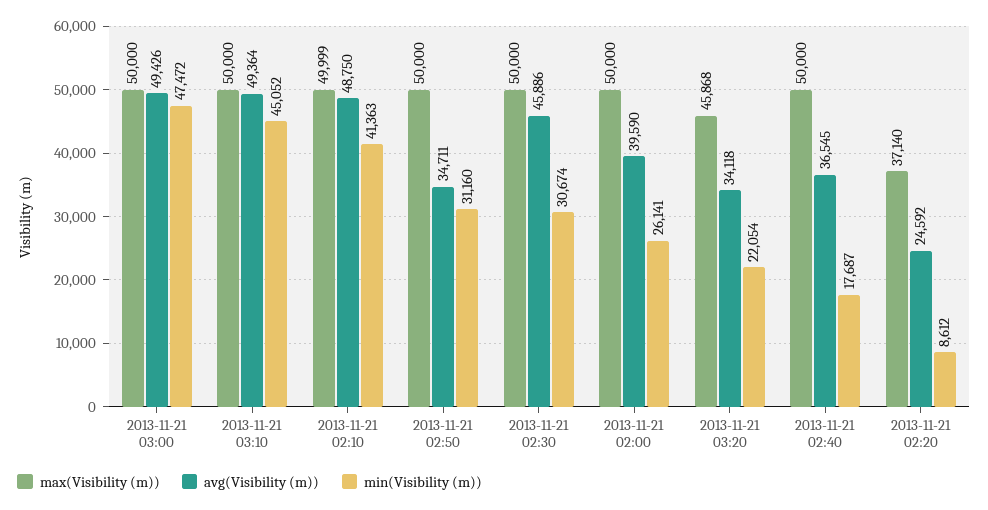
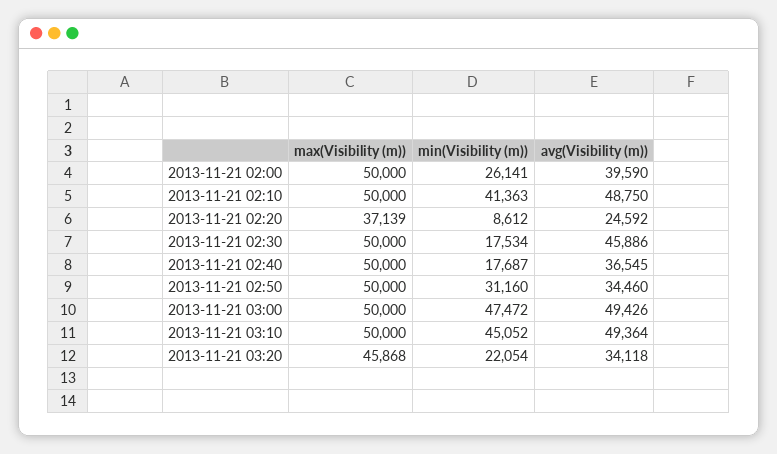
  {
    "max(Visibility (m))": {
      "2013-11-21 03:00": 50000,
      "2013-11-21 03:10": 50000,
-     "2013-11-21 02:10": 49999,
+     "2013-11-21 02:10": 50000,
      "2013-11-21 02:50": 50000,
      "2013-11-21 02:30": 50000,
      "2013-11-21 02:00": 50000,
      "2013-11-21 03:20": 45868,
      "2013-11-21 02:40": 50000,
-     "2013-11-21 02:20": 37140
+     "2013-11-21 02:20": 37139
    },
    "avg(Visibility (m))": {
      "2013-11-21 03:00": 49426,
      "2013-11-21 03:10": 49364,
      "2013-11-21 02:10": 48750,
-     "2013-11-21 02:50": 34711,
+     "2013-11-21 02:50": 34460,
      "2013-11-21 02:30": 45886,
      "2013-11-21 02:00": 39590,
      "2013-11-21 03:20": 34118,
      "2013-11-21 02:40": 36545,
      "2013-11-21 02:20": 24592
    },
    "min(Visibility (m))": {
      "2013-11-21 03:00": 47472,
      "2013-11-21 03:10": 45052,
      "2013-11-21 02:10": 41363,
      "2013-11-21 02:50": 31160,
-     "2013-11-21 02:30": 30674,
+     "2013-11-21 02:30": 17534,
      "2013-11-21 02:00": 26141,
      "2013-11-21 03:20": 22054,
      "2013-11-21 02:40": 17687,
      "2013-11-21 02:20": 8612
    }
  }

